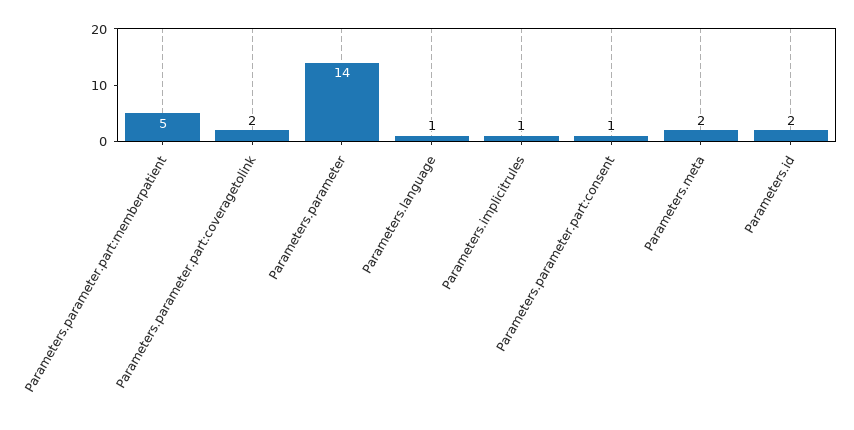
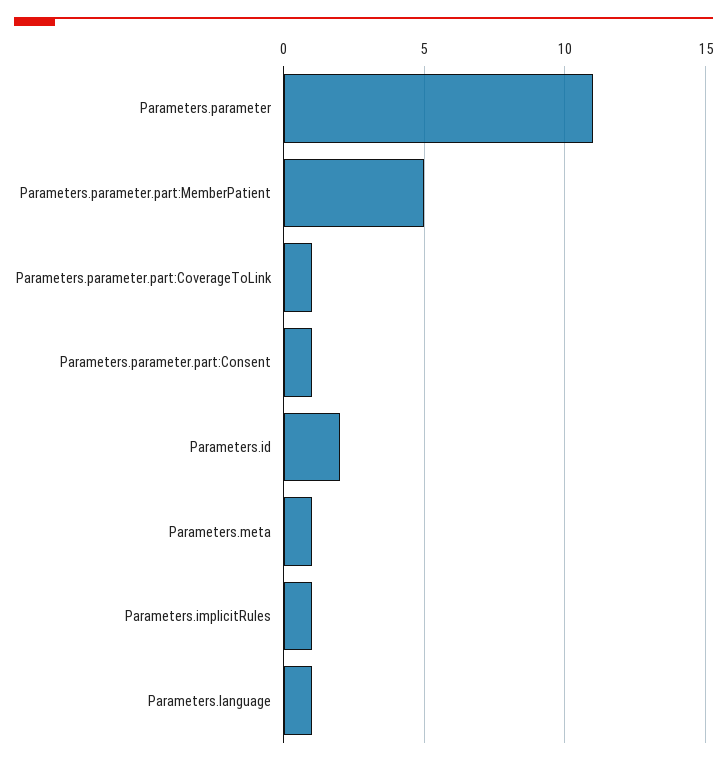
  {
    "Parameters.parameter.part:memberpatient": 5,
-   "Parameters.parameter.part:coveragetolink": 2,
+   "Parameters.parameter.part:coveragetolink": 1,
-   "Parameters.parameter": 14,
+   "Parameters.parameter": 11,
    "Parameters.language": 1,
    "Parameters.implicitrules": 1,
    "Parameters.parameter.part:consent": 1,
-   "Parameters.meta": 2,
+   "Parameters.meta": 1,
    "Parameters.id": 2
  }

